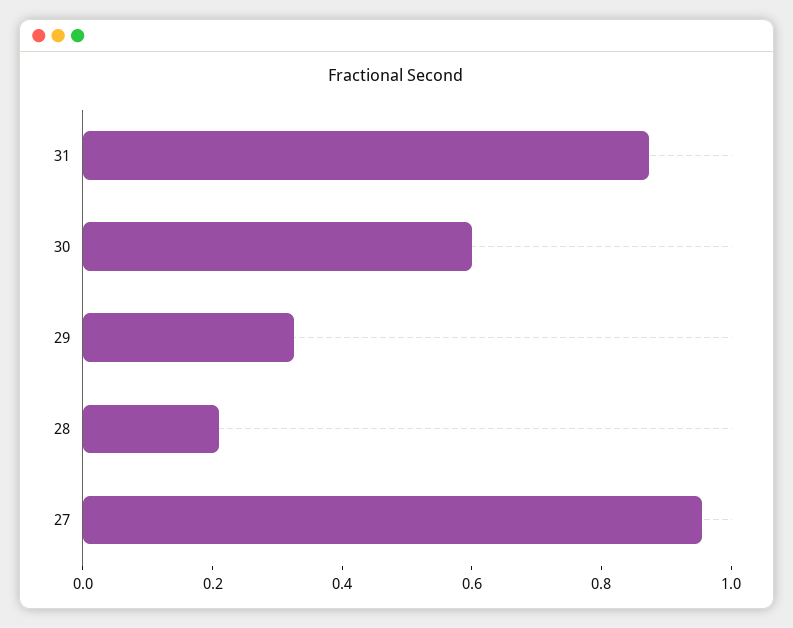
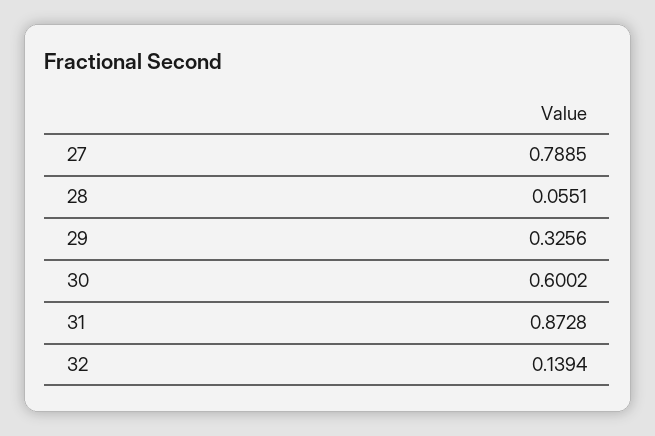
  {
    "31": 0.8728,
    "30": 0.6002,
    "29": 0.3256,
-   "28": 0.2,
+   "28": 0.0551,
-   "27": 0.95
+   "27": 0.7885,
+   "32": 0.1394
  }

